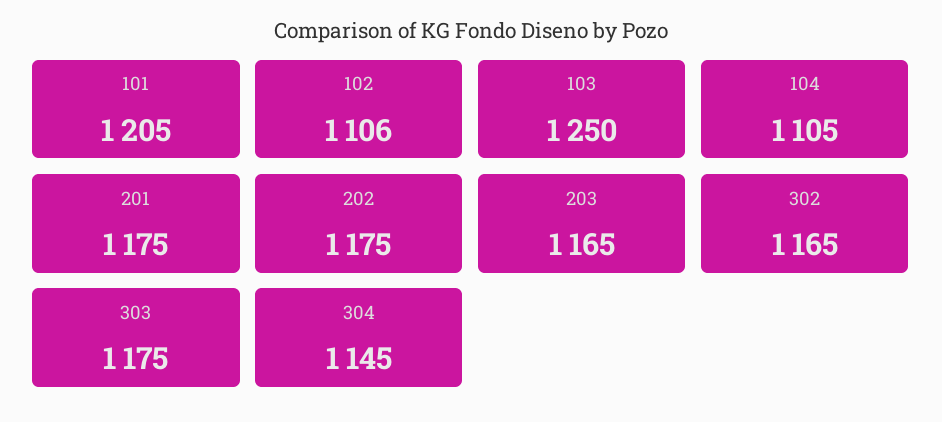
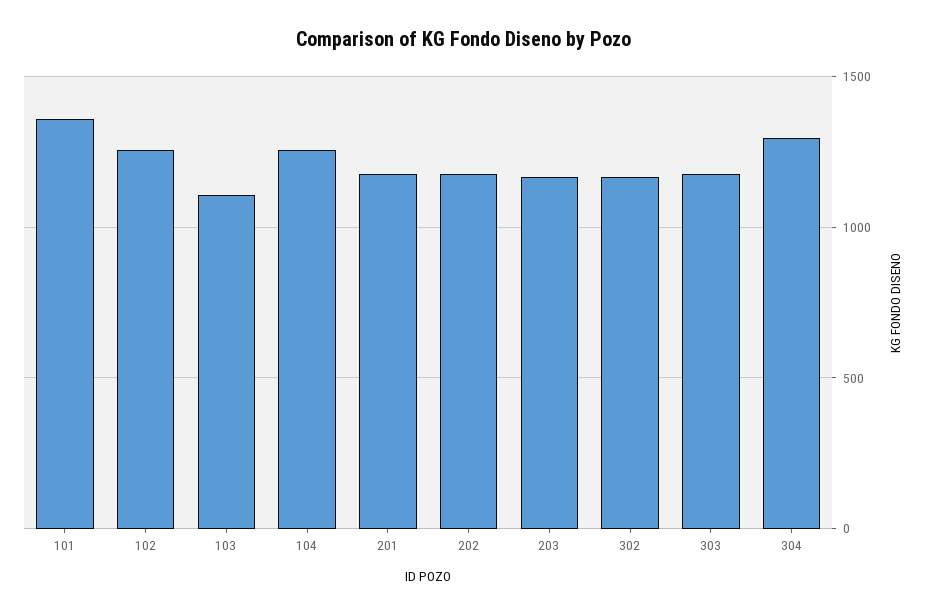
  {
-   "101": 1205,
+   "101": 1350,
-   "102": 1106,
+   "102": 1250,
-   "103": 1250,
+   "103": 1100,
-   "104": 1105,
+   "104": 1250,
    "201": 1175,
    "202": 1175,
    "203": 1165,
    "302": 1165,
    "303": 1175,
-   "304": 1145
+   "304": 1300
  }

